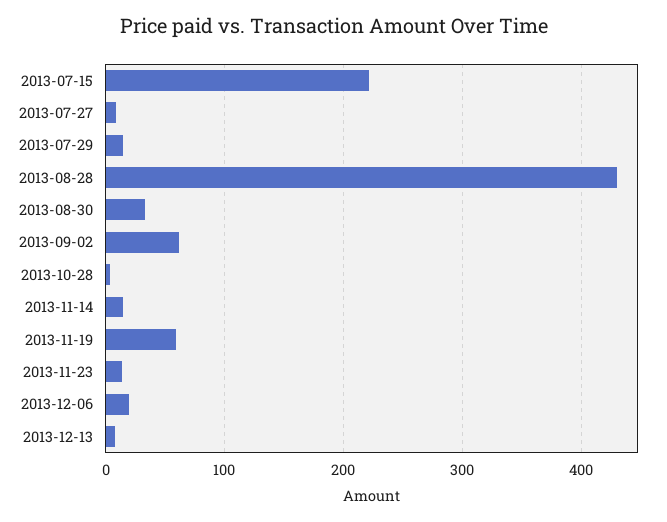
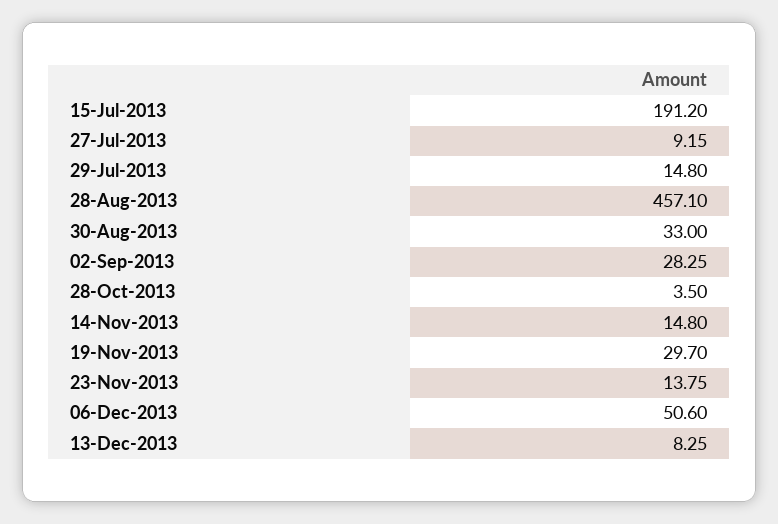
  {
-   "2013-07-15": 220,
+   "2013-07-15": 191.2,
    "2013-07-27": 9.15,
    "2013-07-29": 14.8,
-   "2013-08-28": 430,
+   "2013-08-28": 457.1,
    "2013-08-30": 33,
-   "2013-09-02": 60,
+   "2013-09-02": 28.25,
    "2013-10-28": 3.5,
    "2013-11-14": 14.8,
-   "2013-11-19": 60,
+   "2013-11-19": 29.7,
    "2013-11-23": 13.75,
-   "2013-12-06": 20,
+   "2013-12-06": 50.6,
    "2013-12-13": 8.25
  }

